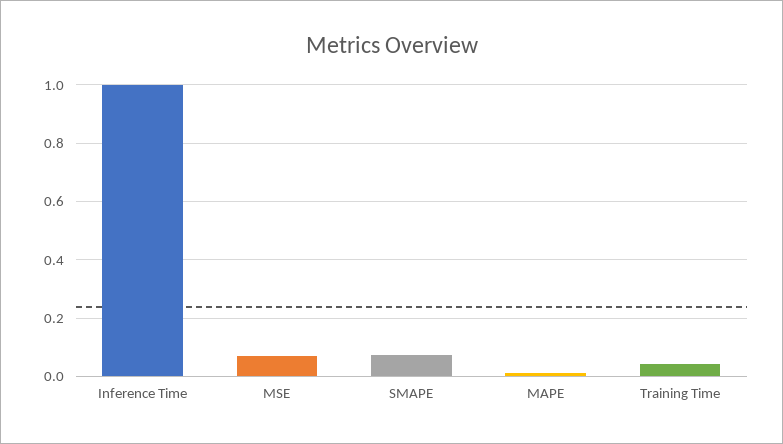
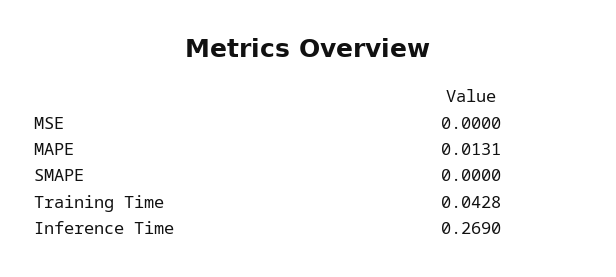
  {
-   "Inference Time": 1,
+   "Inference Time": 0.269,
-   "MSE": 0.075,
+   "MSE": 0,
-   "SMAPE": 0.075,
+   "SMAPE": 0,
    "MAPE": 0.0131,
    "Training Time": 0.0428
  }

